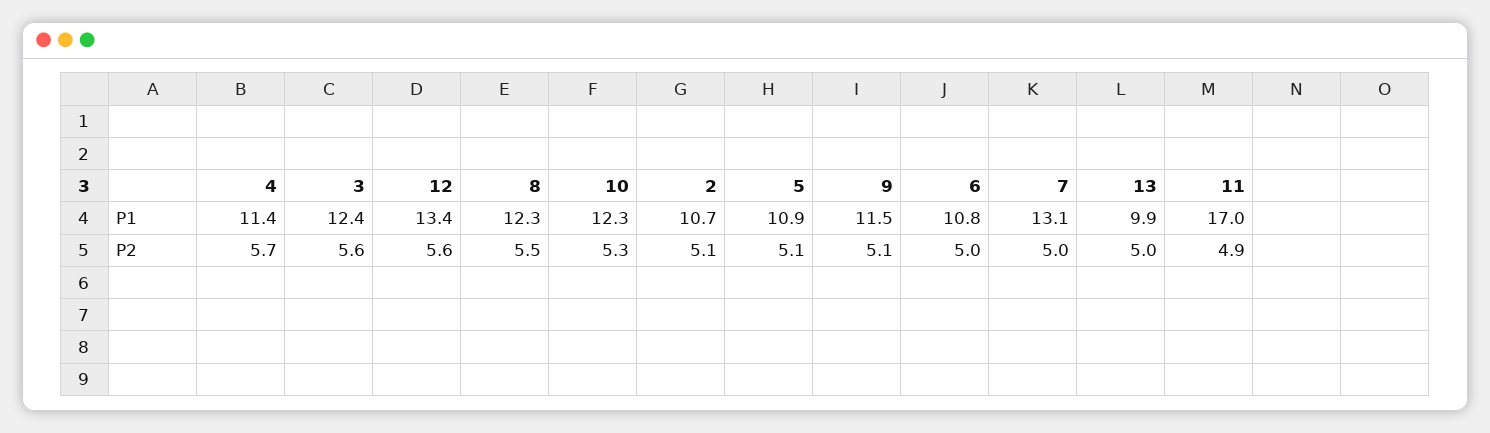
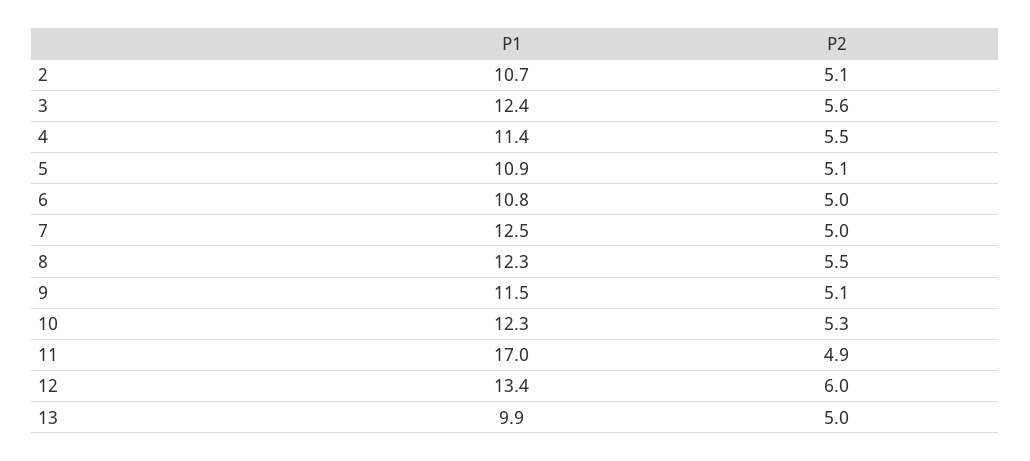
  {
    "4": {
      "P1": 11.4,
-     "P2": 5.7
+     "P2": 5.5
    },
    "3": {
      "P1": 12.4,
      "P2": 5.6
    },
    "12": {
      "P1": 13.4,
-     "P2": 5.6
+     "P2": 6
    },
    "8": {
      "P1": 12.3,
      "P2": 5.5
    },
    "10": {
      "P1": 12.3,
      "P2": 5.3
    },
    "2": {
      "P1": 10.7,
      "P2": 5.1
    },
    "5": {
      "P1": 10.9,
      "P2": 5.1
    },
    "9": {
      "P1": 11.5,
      "P2": 5.1
    },
    "6": {
      "P1": 10.8,
      "P2": 5
    },
    "7": {
-     "P1": 13.1,
+     "P1": 12.5,
      "P2": 5
    },
    "13": {
      "P1": 9.9,
      "P2": 5
    },
    "11": {
      "P1": 17,
      "P2": 4.9
    }
  }

